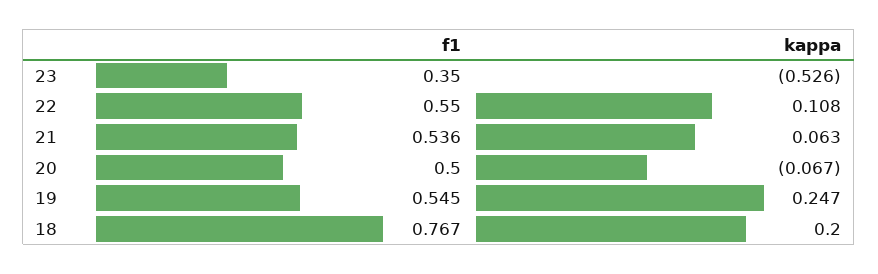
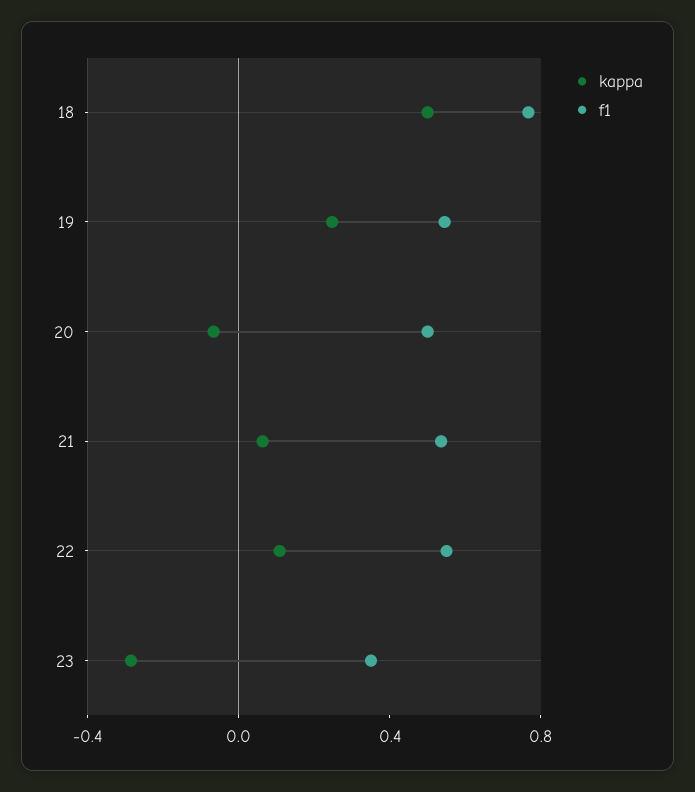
  {
    "f1": {
      "23": 0.35,
      "22": 0.55,
      "21": 0.536,
      "20": 0.5,
      "19": 0.545,
      "18": 0.767
    },
    "kappa": {
-     "23": -0.526,
+     "23": -0.3,
      "22": 0.108,
      "21": 0.063,
      "20": -0.067,
      "19": 0.247,
-     "18": 0.2
+     "18": 0.5
    }
  }

